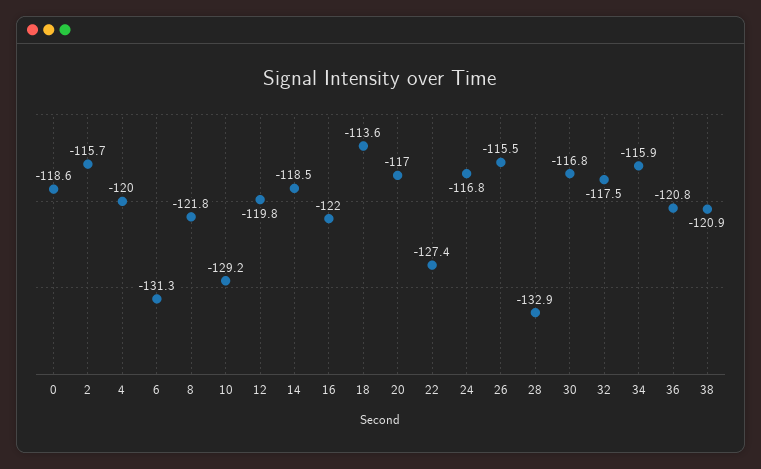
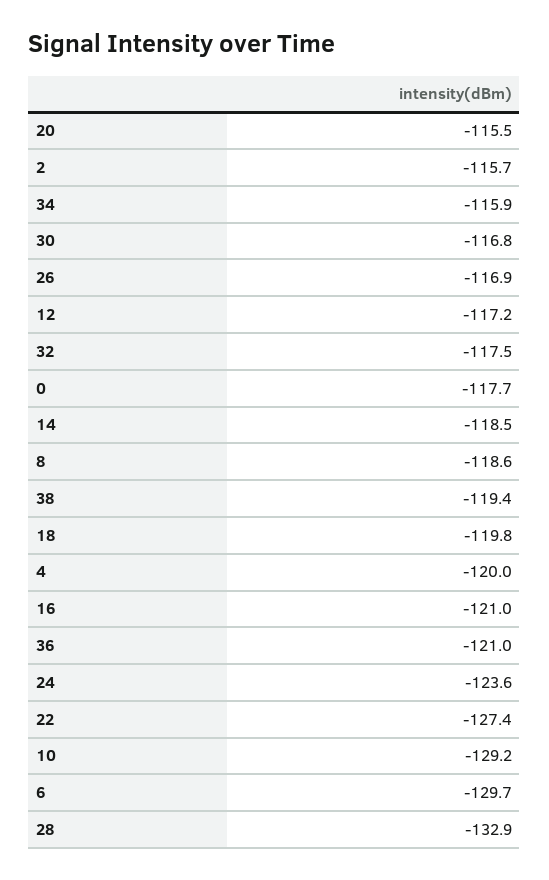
  {
-   "0": -118.6,
+   "0": -117.7,
    "2": -115.7,
    "4": -120,
-   "6": -131.3,
+   "6": -129.7,
-   "8": -121.8,
+   "8": -118.6,
    "10": -129.2,
-   "12": -119.8,
+   "12": -117.2,
    "14": -118.5,
-   "16": -122,
+   "16": -121,
-   "18": -113.6,
+   "18": -119.8,
-   "20": -117,
+   "20": -115.5,
    "22": -127.4,
-   "24": -116.8,
+   "24": -123.6,
-   "26": -115.5,
+   "26": -116.9,
    "28": -132.9,
    "30": -116.8,
    "32": -117.5,
    "34": -115.9,
-   "36": -120.8,
+   "36": -121,
-   "38": -120.9
+   "38": -119.4
  }

